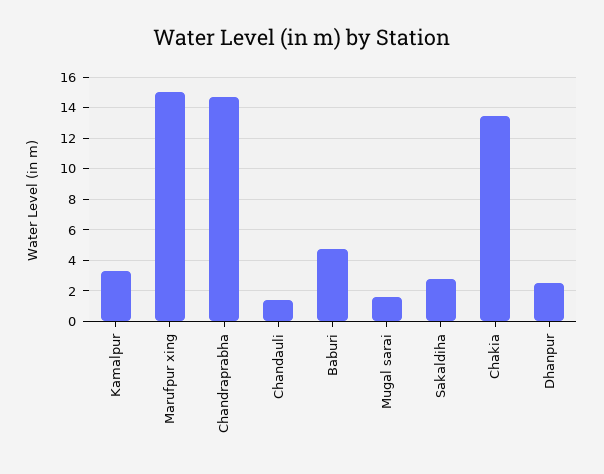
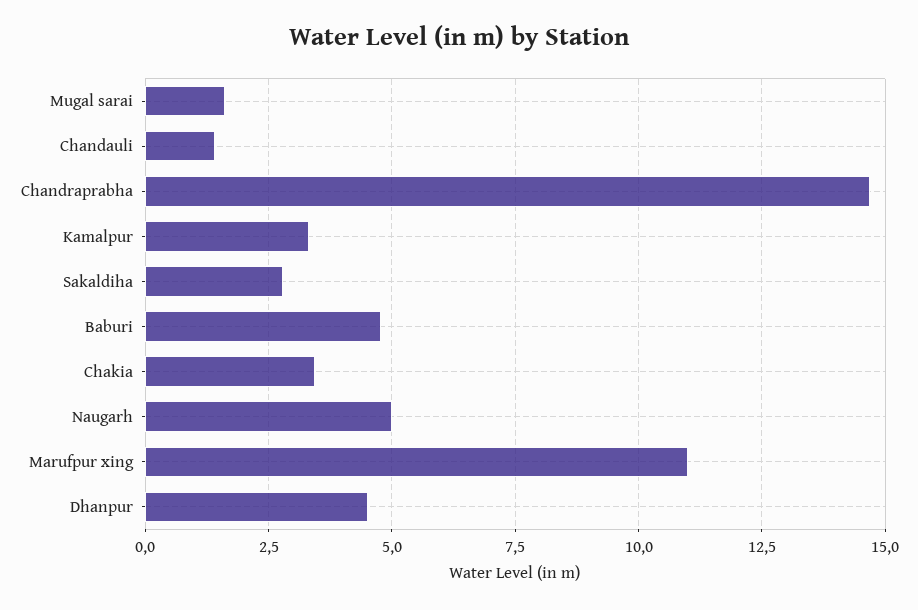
  {
    "Kamalpur": 3.25,
-   "Marufpur xing": 15,
+   "Marufpur xing": 11,
    "Chandraprabha": 14.75,
    "Chandauli": 1.5,
    "Baburi": 4.75,
    "Mugal sarai": 1.5,
    "Sakaldiha": 2.75,
-   "Chakia": 13.5,
+   "Chakia": 3.5,
-   "Dhanpur": 2.5
+   "Dhanpur": 4.5,
+   "Naugarh": 5
  }

